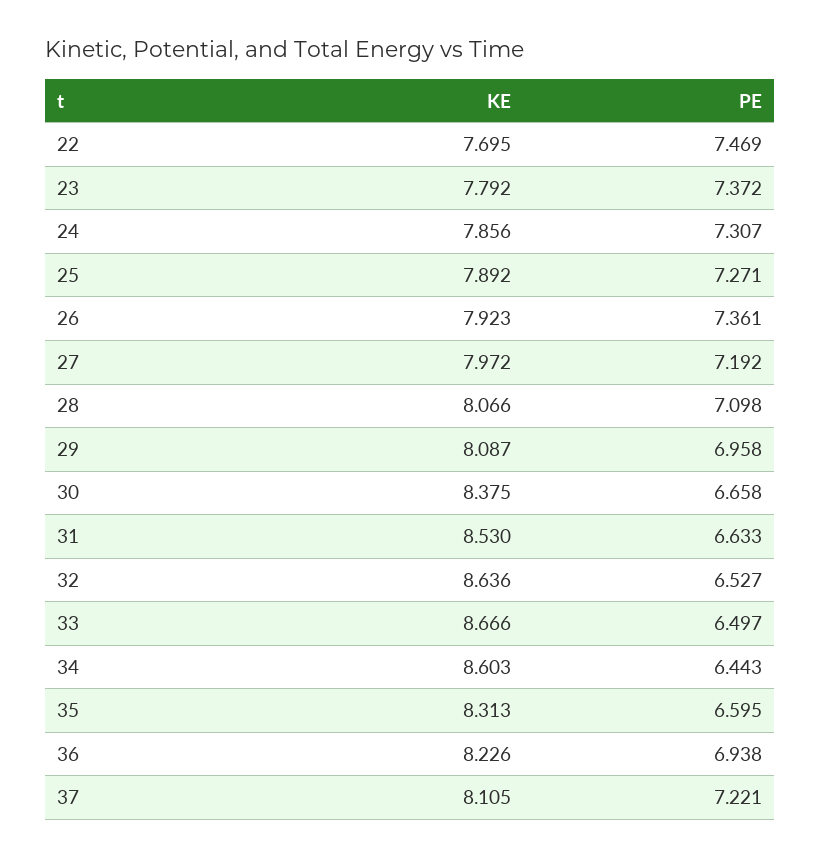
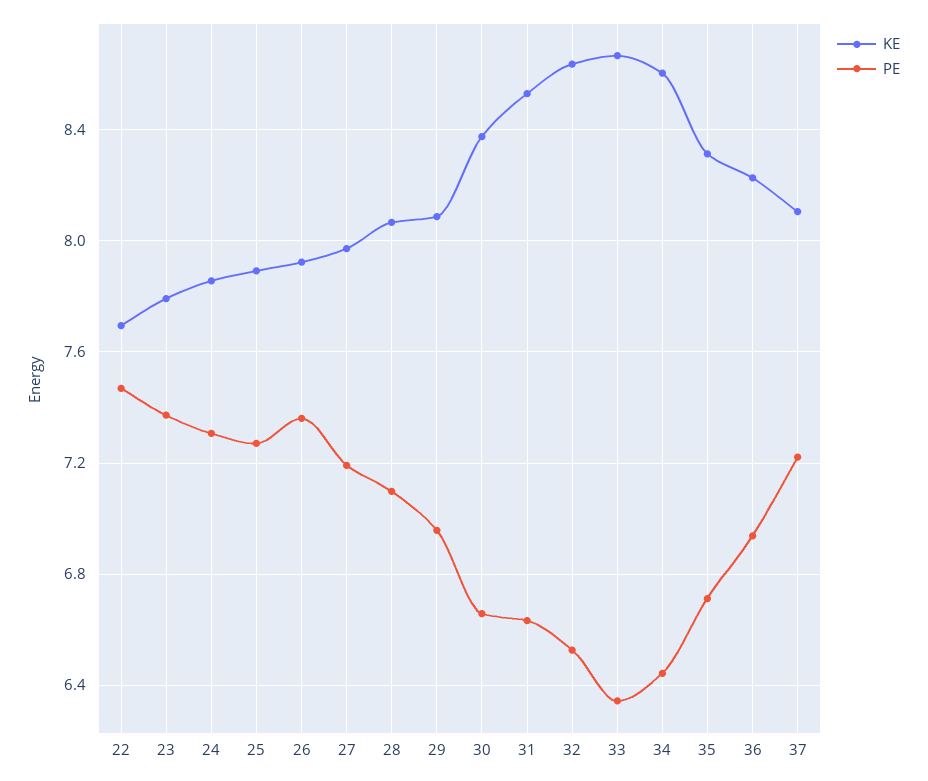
  {
    "KE": {
      "22": 7.695,
      "23": 7.792,
      "24": 7.856,
      "25": 7.892,
      "26": 7.923,
      "27": 7.972,
      "28": 8.066,
      "29": 8.087,
      "30": 8.375,
      "31": 8.53,
      "32": 8.636,
      "33": 8.666,
      "34": 8.603,
      "35": 8.313,
      "36": 8.226,
      "37": 8.105
    },
    "PE": {
      "22": 7.469,
      "23": 7.372,
      "24": 7.307,
      "25": 7.271,
      "26": 7.361,
      "27": 7.192,
      "28": 7.098,
      "29": 6.958,
      "30": 6.658,
      "31": 6.633,
      "32": 6.527,
-     "33": 6.497,
+     "33": 6.35,
      "34": 6.443,
-     "35": 6.595,
+     "35": 6.7,
      "36": 6.938,
      "37": 7.221
    }
  }

